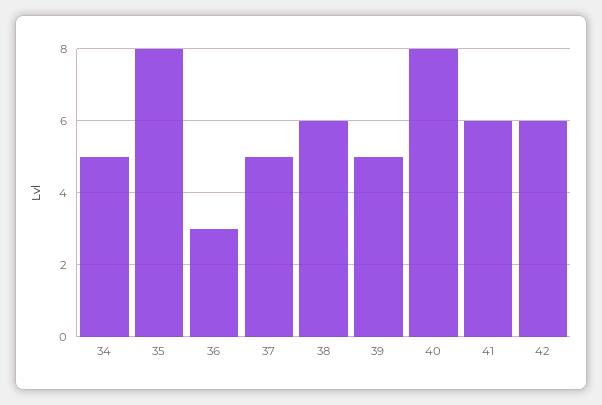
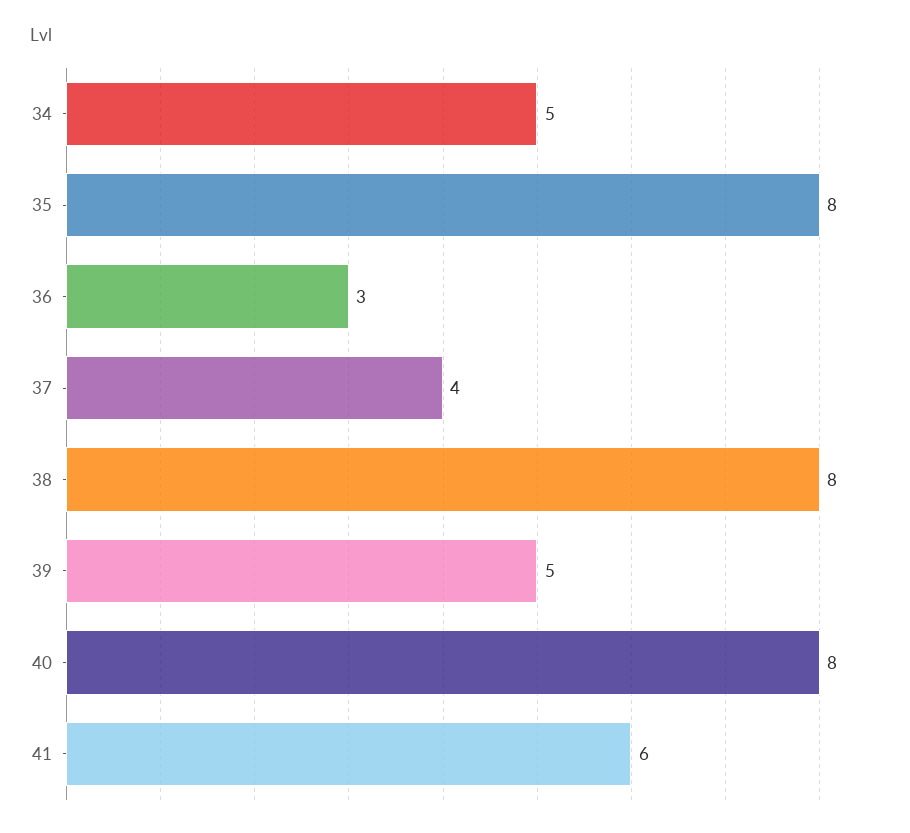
  {
    "34": 5,
    "35": 8,
    "36": 3,
-   "37": 5,
+   "37": 4,
-   "38": 6,
+   "38": 8,
    "39": 5,
    "40": 8,
-   "41": 6,
+   "41": 6
-   "42": 6
  }

